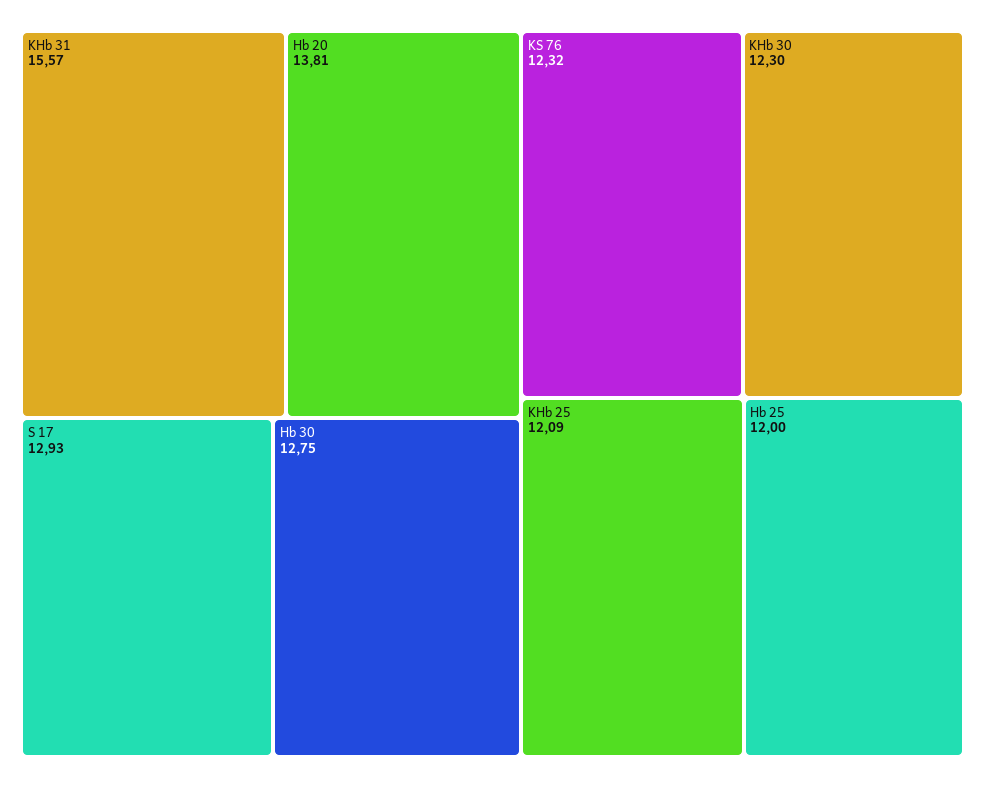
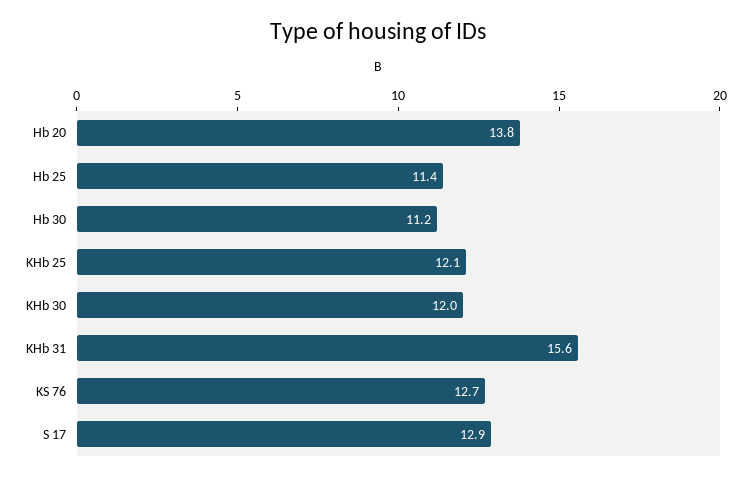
  {
    "KHb 31": 15.57,
    "Hb 20": 13.81,
    "S 17": 12.93,
-   "Hb 30": 12.75,
+   "Hb 30": 11.2,
-   "KS 76": 12.32,
+   "KS 76": 12.7,
-   "KHb 30": 12.3,
+   "KHb 30": 12,
    "KHb 25": 12.09,
-   "Hb 25": 12
+   "Hb 25": 11.4
  }

